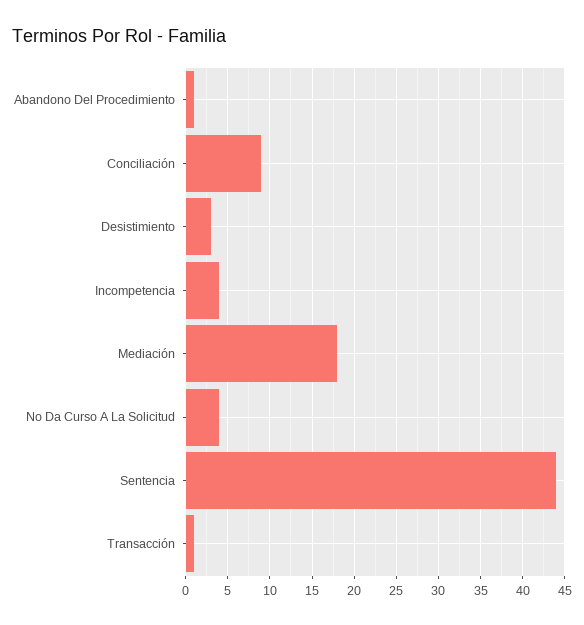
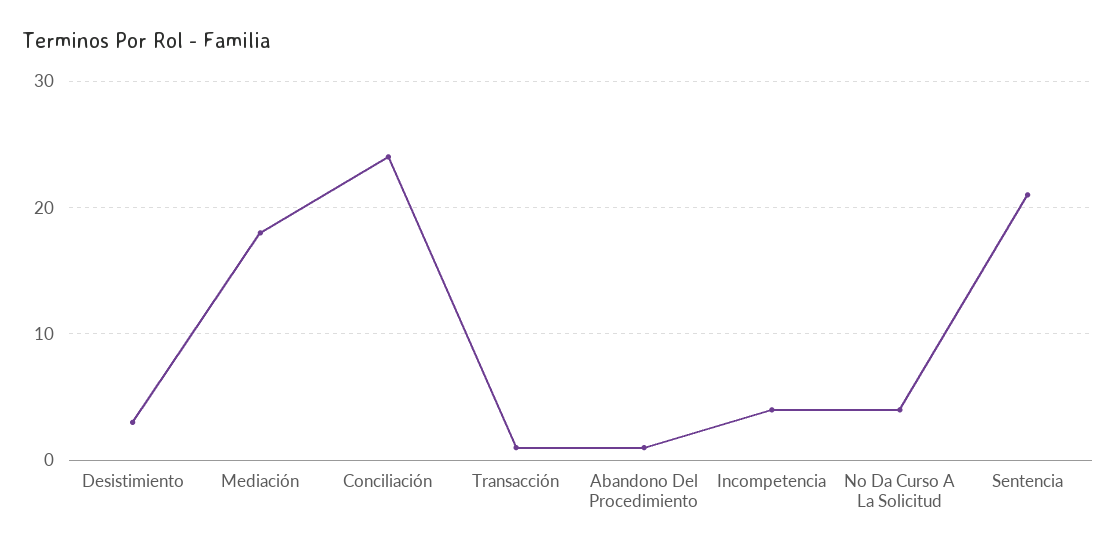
  {
    "Abandono Del Procedimiento": 1,
-   "Conciliación": 9,
+   "Conciliación": 24,
    "Desistimiento": 3,
    "Incompetencia": 4,
    "Mediación": 18,
    "No Da Curso A La Solicitud": 4,
-   "Sentencia": 44,
+   "Sentencia": 21,
    "Transacción": 1
  }

